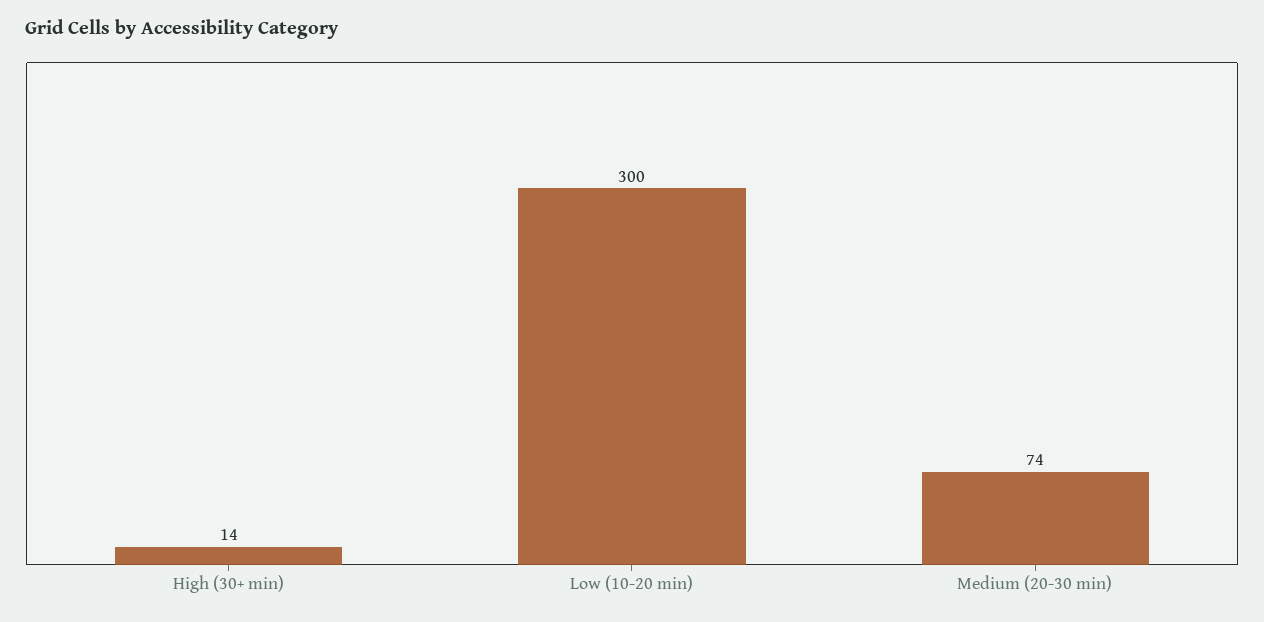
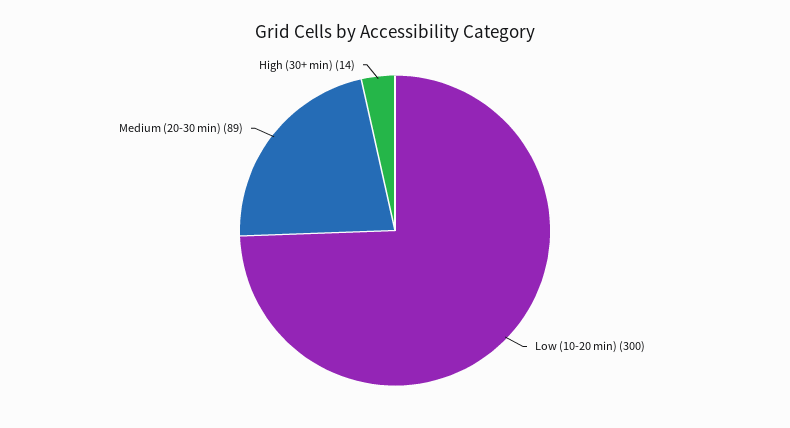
  {
    "High (30+ min)": 14,
    "Low (10-20 min)": 300,
-   "Medium (20-30 min)": 74
+   "Medium (20-30 min)": 89
  }

